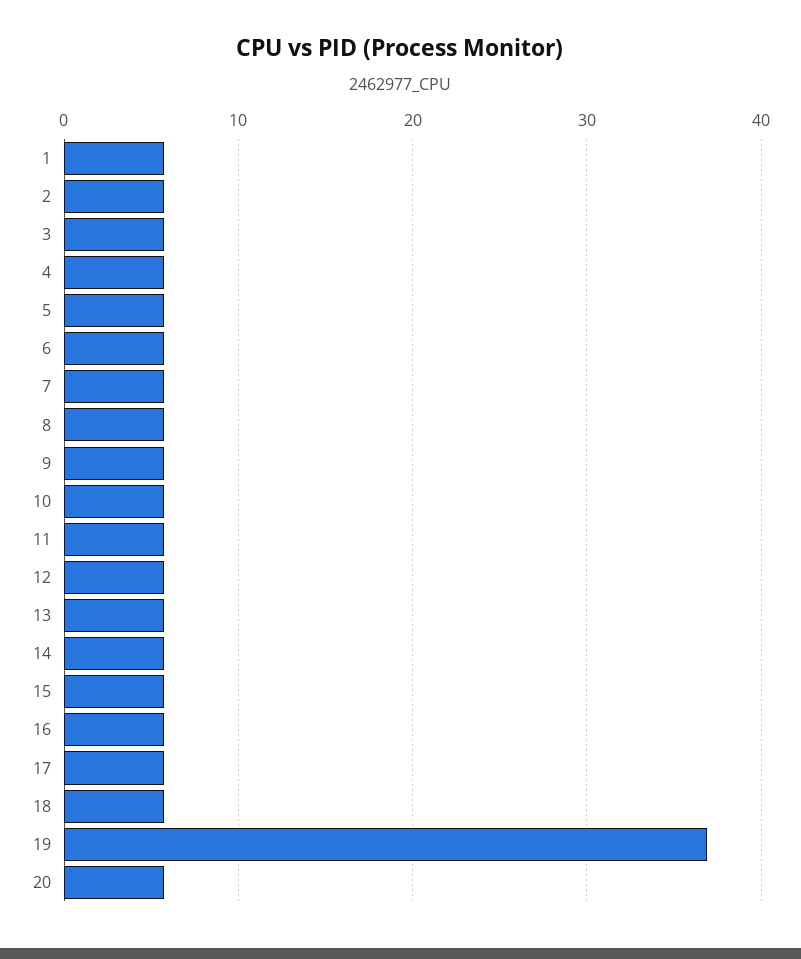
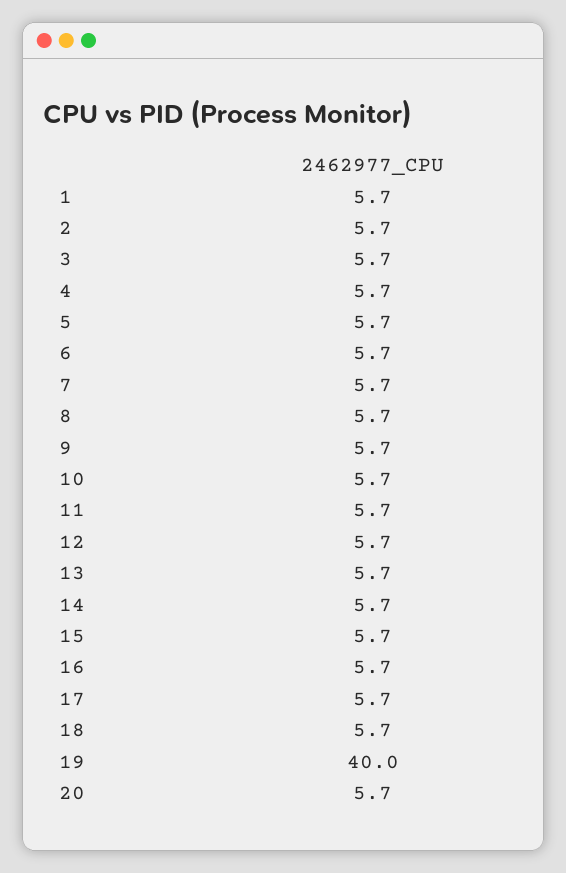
  {
    "1": 5.7,
    "2": 5.7,
    "3": 5.7,
    "4": 5.7,
    "5": 5.7,
    "6": 5.7,
    "7": 5.7,
    "8": 5.7,
    "9": 5.7,
    "10": 5.7,
    "11": 5.7,
    "12": 5.7,
    "13": 5.7,
    "14": 5.7,
    "15": 5.7,
    "16": 5.7,
    "17": 5.7,
    "18": 5.7,
-   "19": 37,
+   "19": 40,
    "20": 5.7
  }

